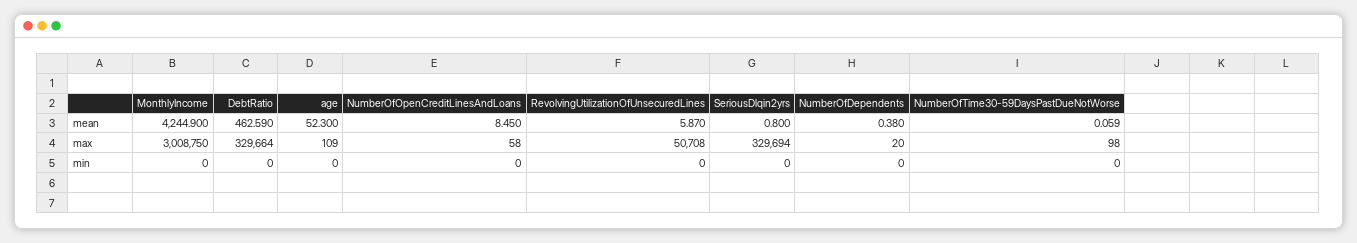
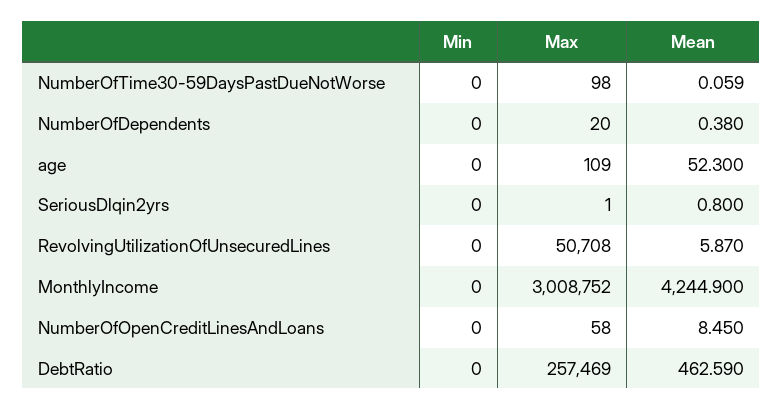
  {
    "MonthlyIncome": {
      "mean": 4244.9,
-     "max": 3008750,
+     "max": 3008752,
      "min": 0
    },
    "DebtRatio": {
      "mean": 462.59,
-     "max": 329664,
+     "max": 257469,
      "min": 0
    },
    "age": {
      "mean": 52.3,
      "max": 109,
      "min": 0
    },
    "NumberOfOpenCreditLinesAndLoans": {
      "mean": 8.45,
      "max": 58,
      "min": 0
    },
    "RevolvingUtilizationOfUnsecuredLines": {
      "mean": 5.87,
      "max": 50708,
      "min": 0
    },
    "SeriousDlqin2yrs": {
      "mean": 0.8,
-     "max": 329694,
+     "max": 1,
      "min": 0
    },
    "NumberOfDependents": {
      "mean": 0.38,
      "max": 20,
      "min": 0
    },
    "NumberOfTime30-59DaysPastDueNotWorse": {
      "mean": 0.059,
      "max": 98,
      "min": 0
    }
  }

